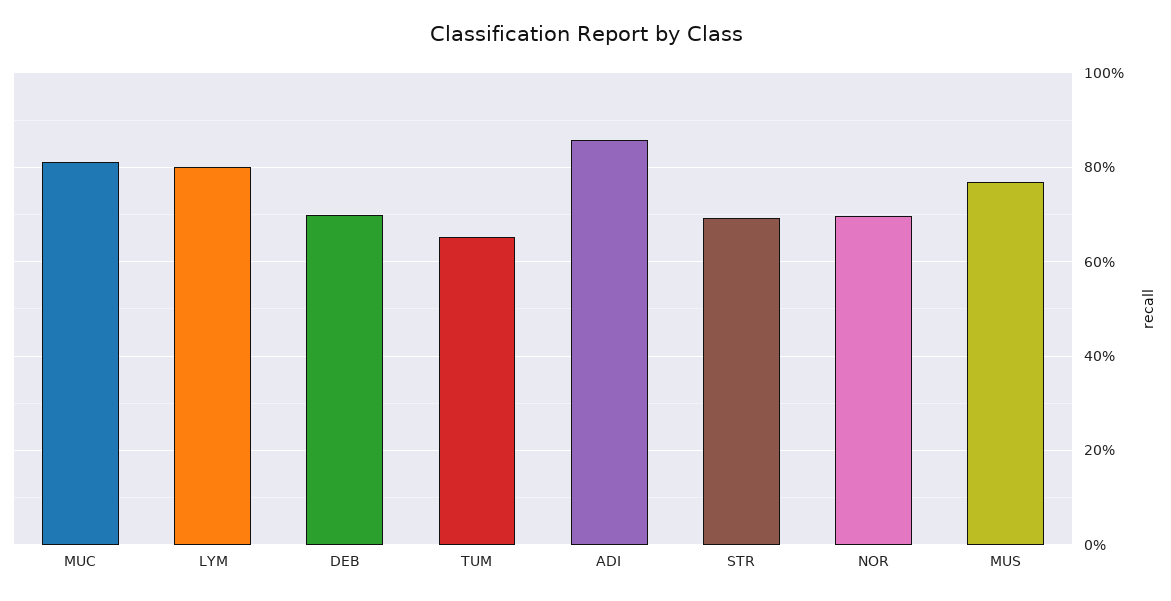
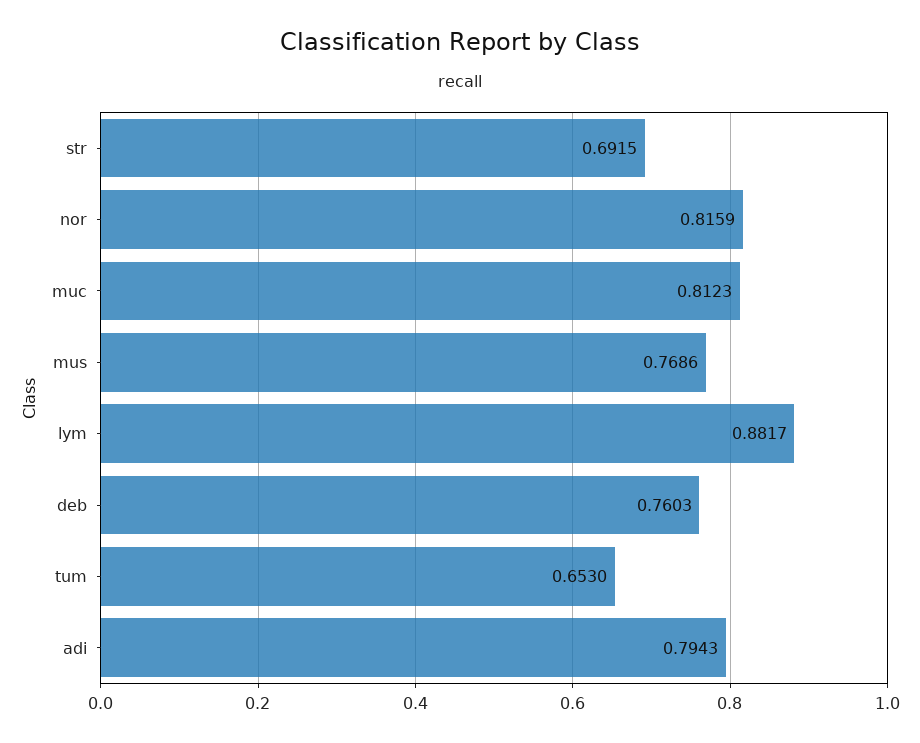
  {
    "MUC": 0.8123,
-   "LYM": 0.8,
+   "LYM": 0.8817,
-   "DEB": 0.7,
+   "DEB": 0.7603,
    "TUM": 0.653,
-   "ADI": 0.86,
+   "ADI": 0.7943,
    "STR": 0.6915,
-   "NOR": 0.7,
+   "NOR": 0.8159,
    "MUS": 0.7686
  }

